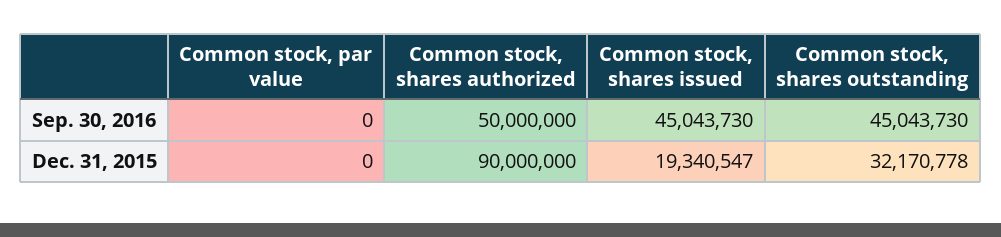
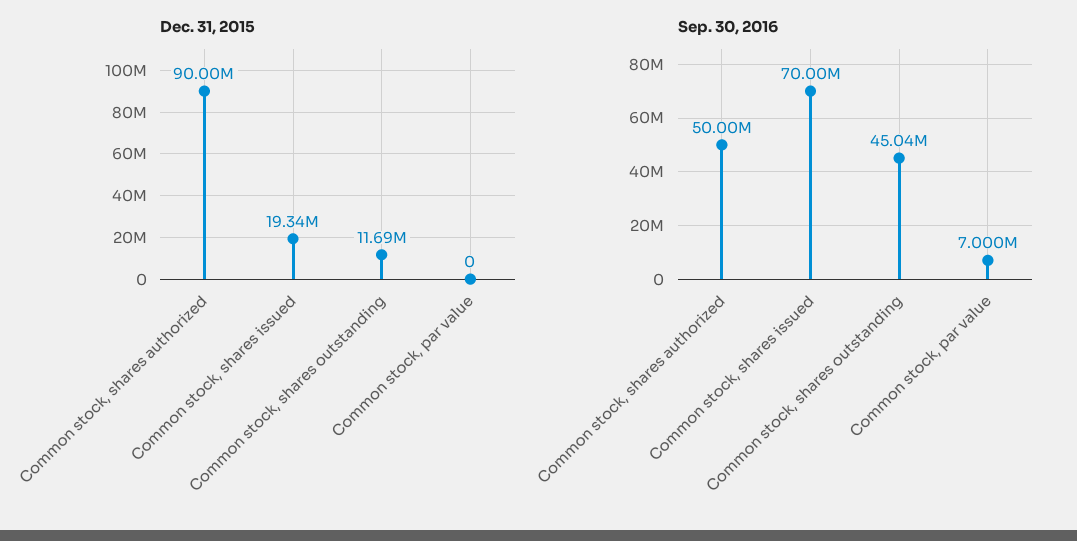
  {
    "Sep. 30, 2016": {
-     "Common stock, par value": 0,
+     "Common stock, par value": 7000000,
      "Common stock, shares authorized": 50000000,
-     "Common stock, shares issued": 45043730,
+     "Common stock, shares issued": 70000000,
      "Common stock, shares outstanding": 45043730
    },
    "Dec. 31, 2015": {
      "Common stock, par value": 0,
      "Common stock, shares authorized": 90000000,
      "Common stock, shares issued": 19340547,
-     "Common stock, shares outstanding": 32170778
+     "Common stock, shares outstanding": 11690000
    }
  }

